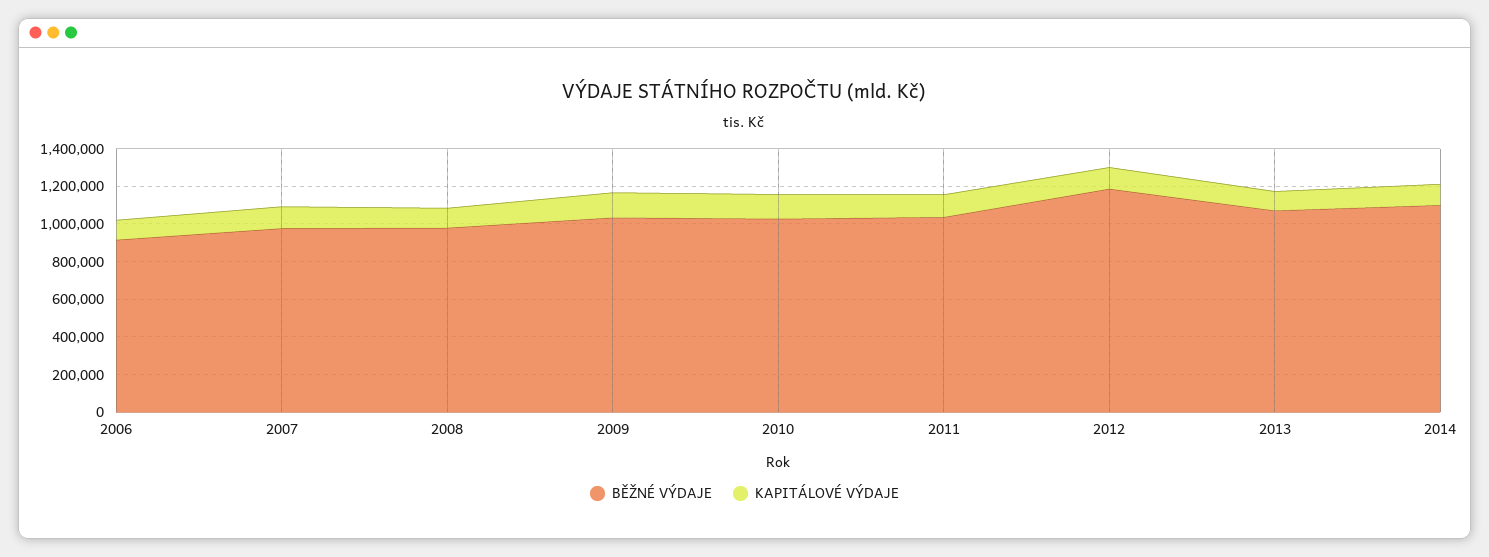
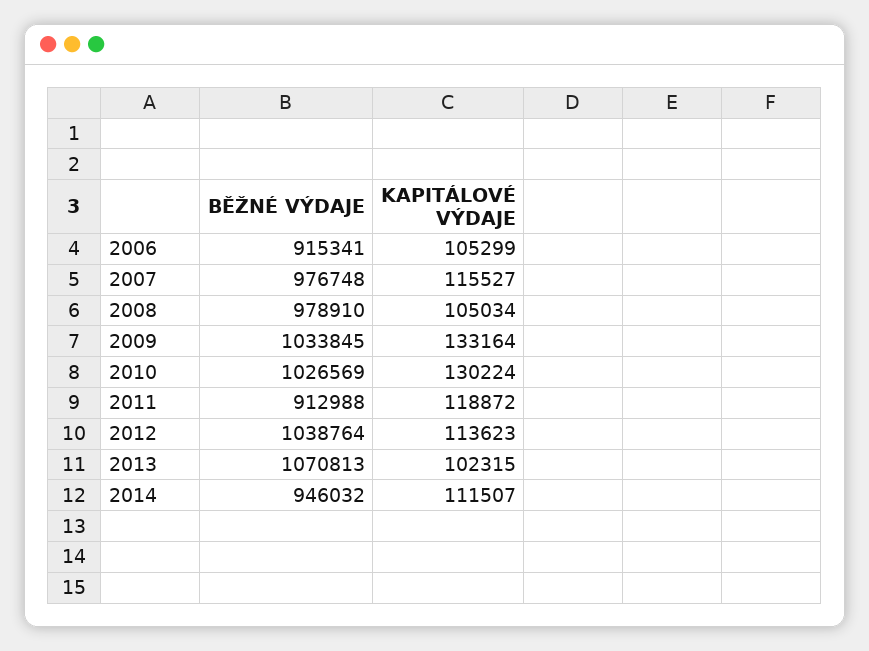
  {
    "BĚŽNÉ VÝDAJE": {
      "2006": 915341,
      "2007": 976748,
      "2008": 978910,
      "2009": 1033845,
      "2010": 1026569,
-     "2011": 1050000,
+     "2011": 912988,
-     "2012": 1200000,
+     "2012": 1038764,
      "2013": 1070813,
-     "2014": 1100000
+     "2014": 946032
    },
    "KAPITÁLOVÉ VÝDAJE": {
      "2006": 105299,
      "2007": 115527,
      "2008": 105034,
      "2009": 133164,
      "2010": 130224,
      "2011": 118872,
      "2012": 113623,
      "2013": 102315,
      "2014": 111507
    }
  }

